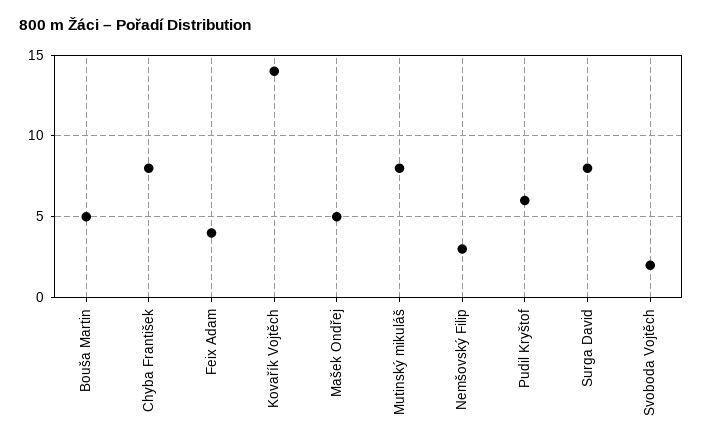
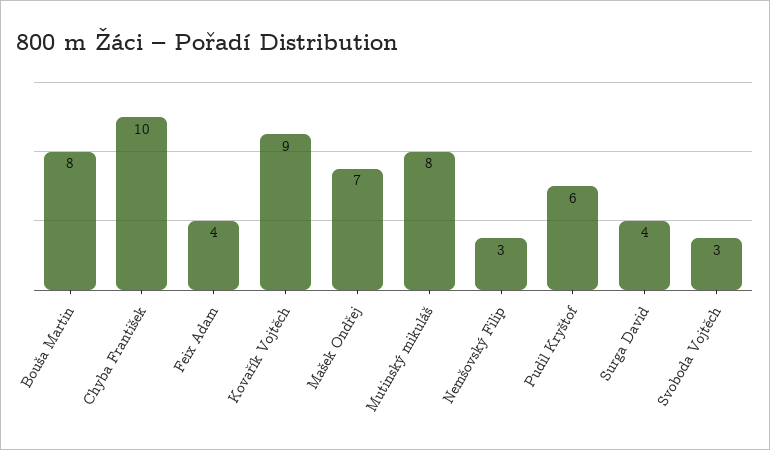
  {
-   "Bouša Martin": 5,
+   "Bouša Martin": 8,
-   "Chyba František": 8,
+   "Chyba František": 10,
    "Feix Adam": 4,
-   "Kovařík Vojtěch": 14,
+   "Kovařík Vojtěch": 9,
-   "Mašek Ondřej": 5,
+   "Mašek Ondřej": 7,
    "Mutinský mikuláš": 8,
    "Nemšovský Filip": 3,
    "Pudil Kryštof": 6,
-   "Surga David": 8,
+   "Surga David": 4,
-   "Svoboda Vojtěch": 2
+   "Svoboda Vojtěch": 3
  }

